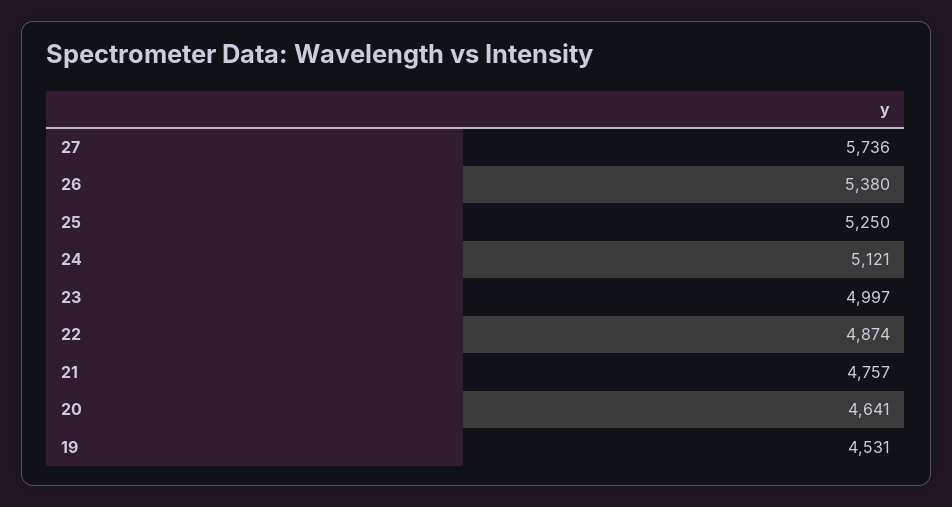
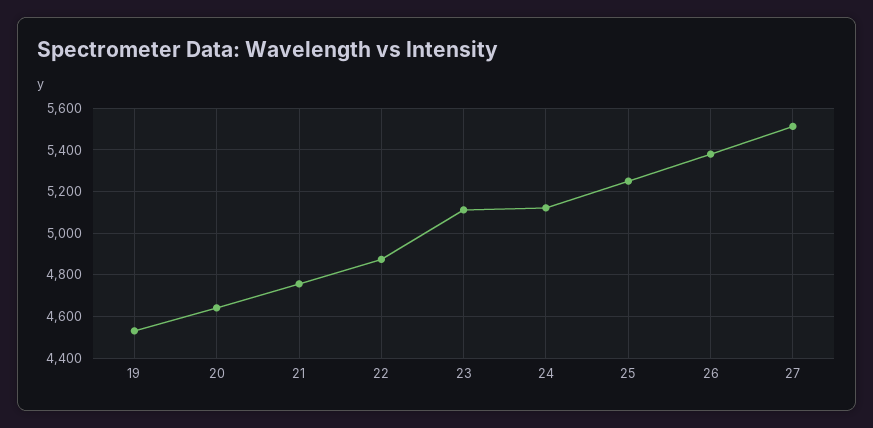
  {
-   "27": 5736,
+   "27": 5500,
    "26": 5380,
    "25": 5250,
    "24": 5121,
-   "23": 4997,
+   "23": 5100,
    "22": 4874,
    "21": 4757,
    "20": 4641,
    "19": 4531
  }

